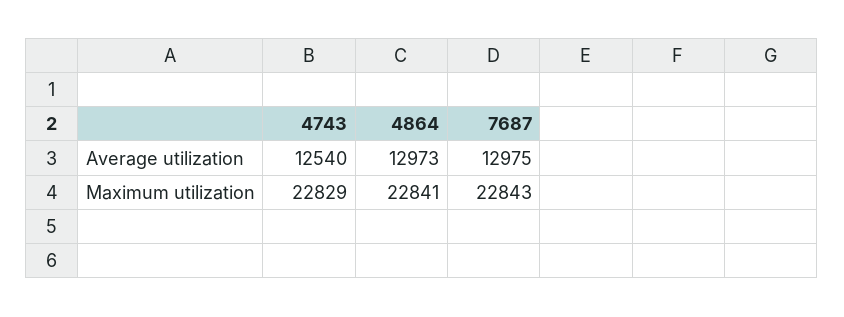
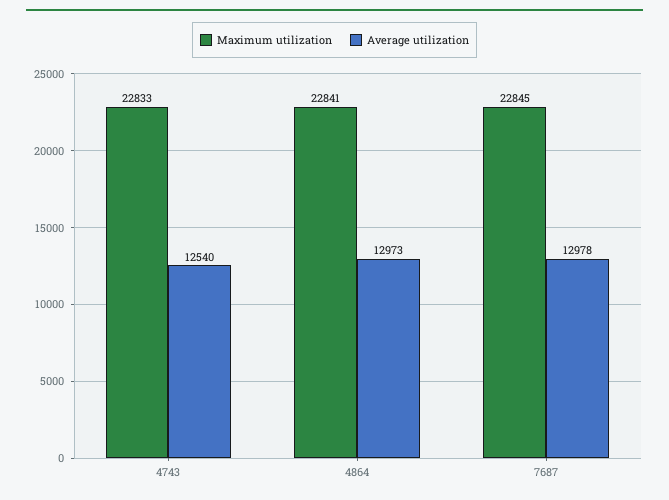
  {
    "Average utilization": {
      "4743": 12540,
      "4864": 12973,
-     "7687": 12975
+     "7687": 12978
    },
    "Maximum utilization": {
-     "4743": 22829,
+     "4743": 22833,
      "4864": 22841,
-     "7687": 22843
+     "7687": 22845
    }
  }

